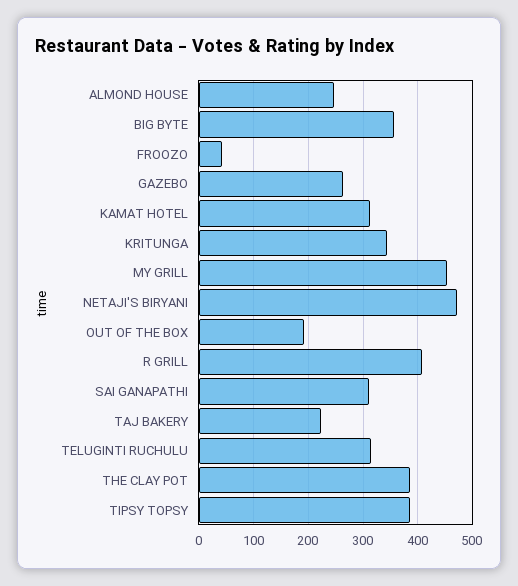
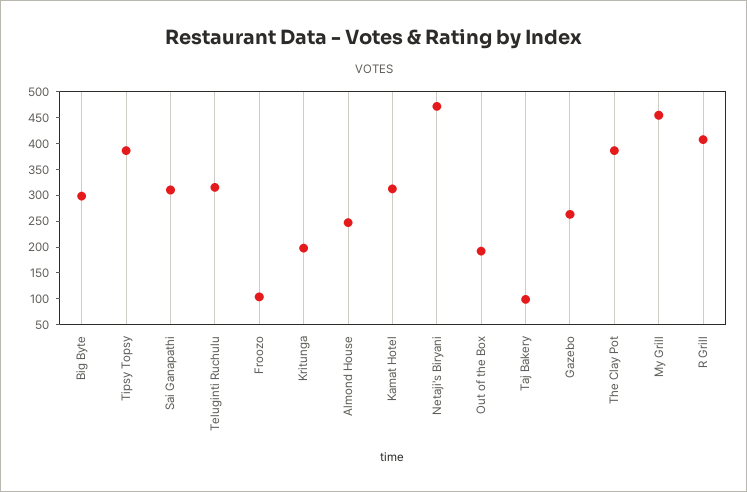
  {
    "ALMOND HOUSE": 240,
-   "BIG BYTE": 360,
+   "BIG BYTE": 300,
-   "FROOZO": 40,
+   "FROOZO": 100,
    "GAZEBO": 260,
    "KAMAT HOTEL": 320,
-   "KRITUNGA": 340,
+   "KRITUNGA": 200,
    "MY GRILL": 460,
    "NETAJI'S BIRYANI": 480,
    "OUT OF THE BOX": 200,
    "R GRILL": 400,
    "SAI GANAPATHI": 320,
-   "TAJ BAKERY": 220,
+   "TAJ BAKERY": 100,
    "TELUGINTI RUCHULU": 320,
    "THE CLAY POT": 380,
    "TIPSY TOPSY": 380
  }

